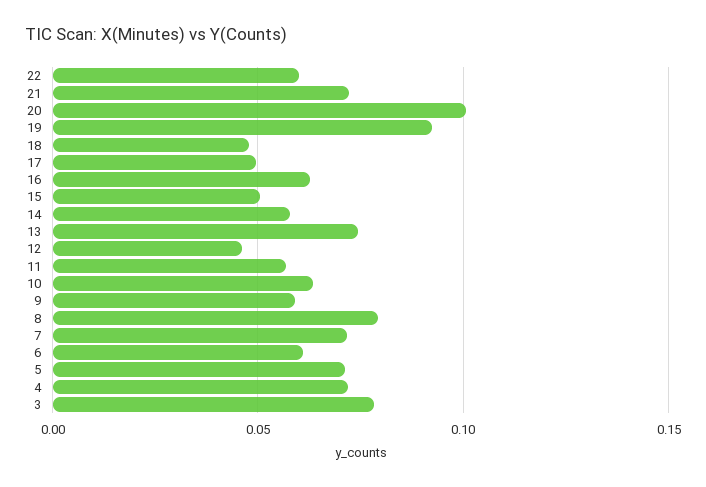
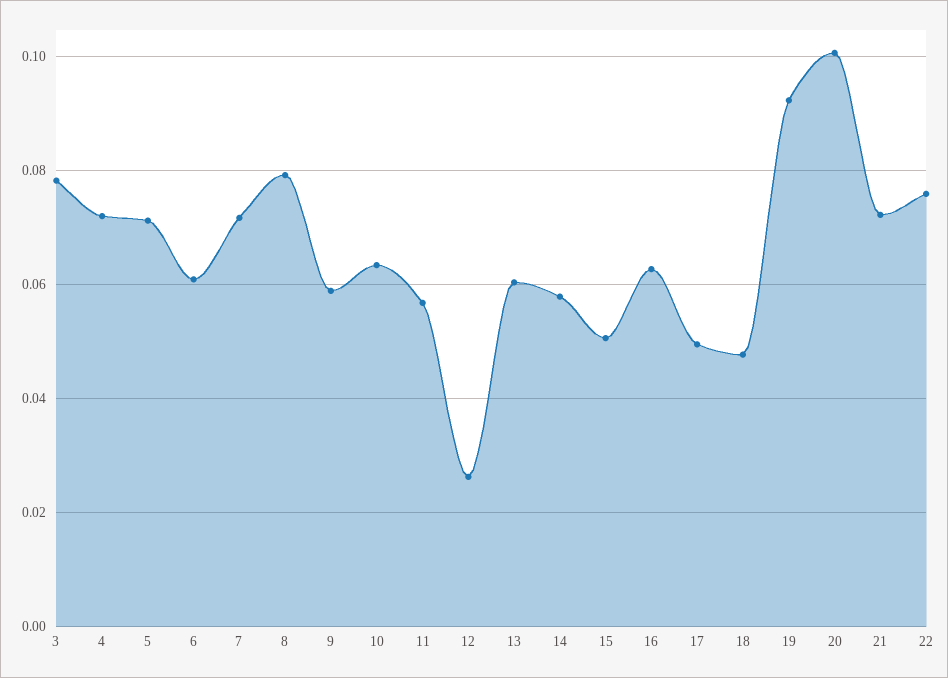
  {
-   "22": 0.06,
+   "22": 0.076,
    "21": 0.072,
    "20": 0.1,
    "19": 0.092,
    "18": 0.048,
    "17": 0.05,
    "16": 0.062,
    "15": 0.05,
    "14": 0.058,
-   "13": 0.075,
+   "13": 0.06,
-   "12": 0.045,
+   "12": 0.026,
    "11": 0.056,
    "10": 0.064,
    "9": 0.058,
    "8": 0.08,
    "7": 0.072,
    "6": 0.06,
    "5": 0.072,
    "4": 0.072,
    "3": 0.078
  }

